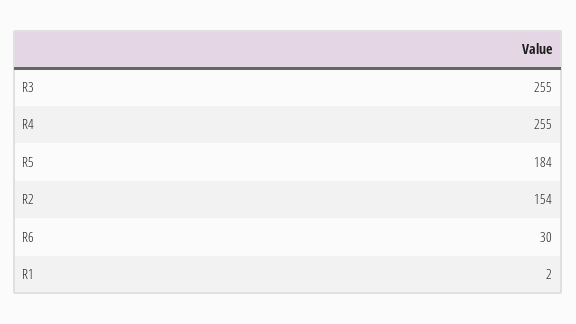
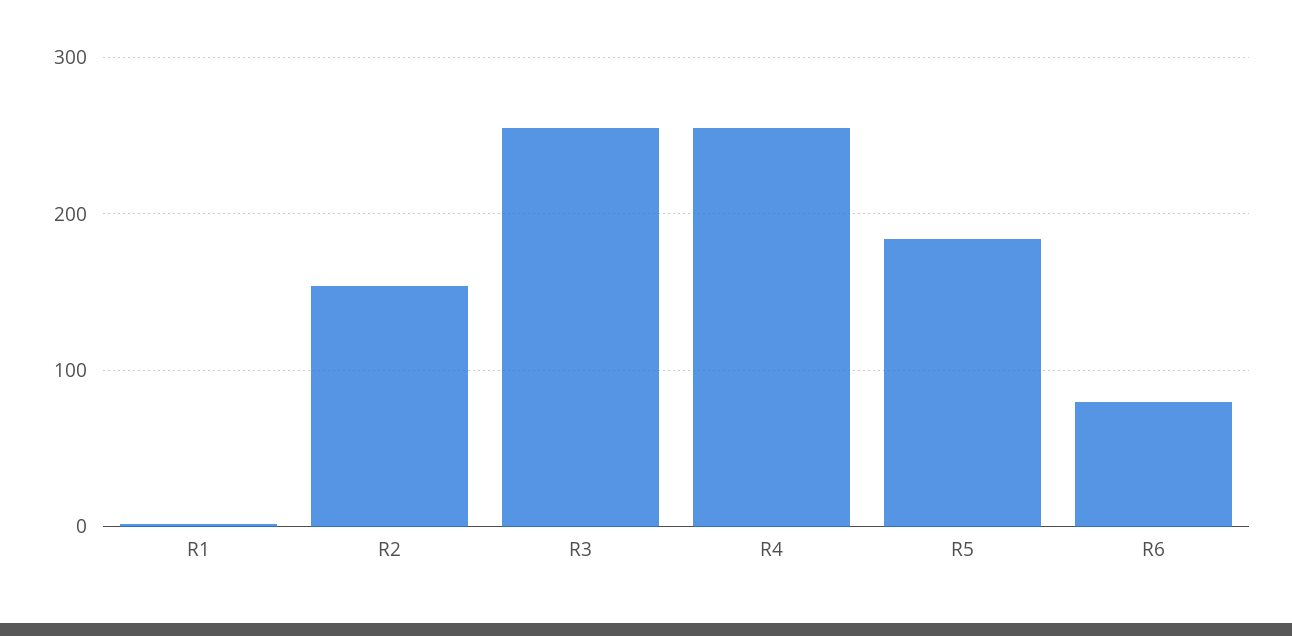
  {
    "R3": 255,
    "R4": 255,
    "R5": 184,
    "R2": 154,
-   "R6": 30,
+   "R6": 80,
    "R1": 2
  }

